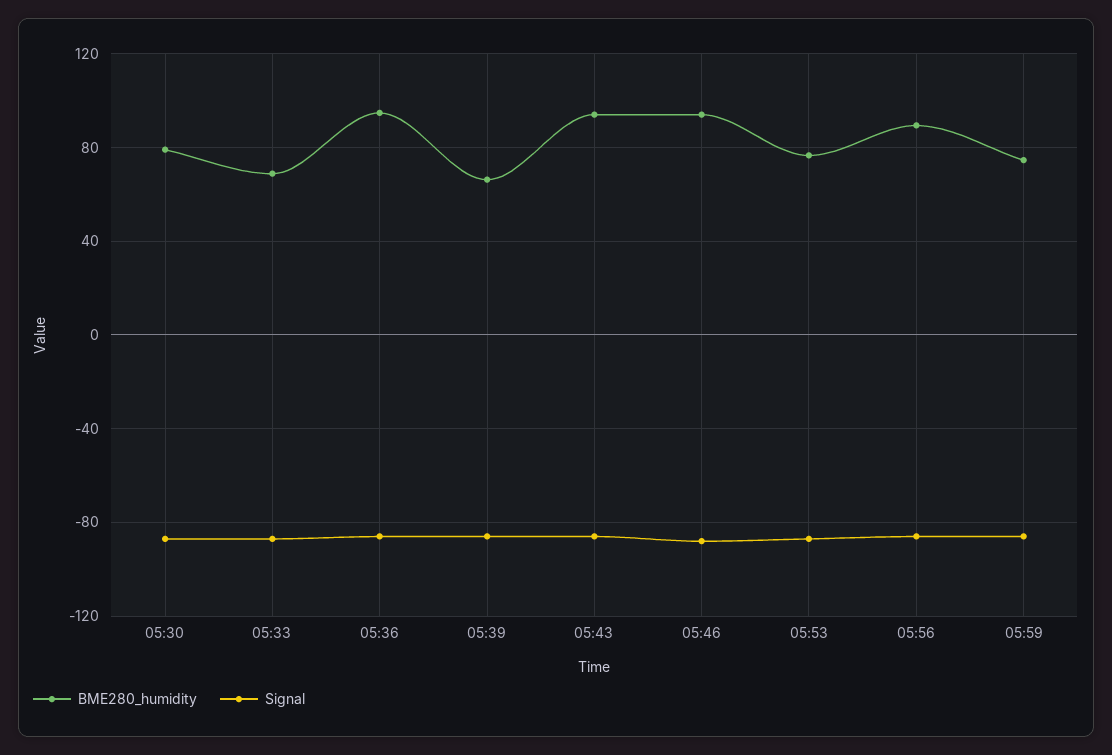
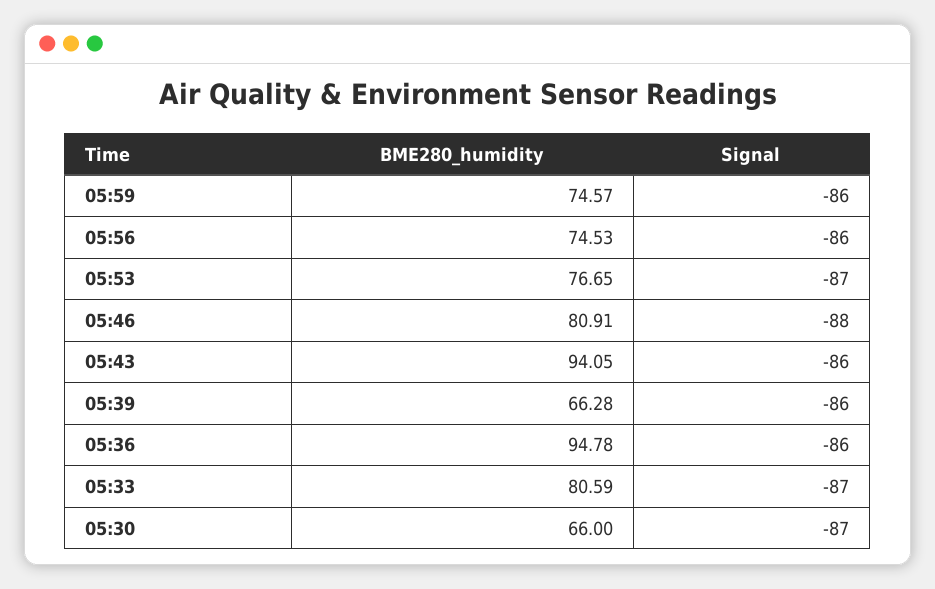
  {
    "BME280_humidity": {
-     "05:30": 80,
+     "05:30": 66,
-     "05:33": 70,
+     "05:33": 80.59,
      "05:36": 94.78,
      "05:39": 66.28,
      "05:43": 94.05,
-     "05:46": 95,
+     "05:46": 80.91,
      "05:53": 76.65,
-     "05:56": 90,
+     "05:56": 74.53,
      "05:59": 74.57
    },
    "Signal": {
      "05:30": -87,
      "05:33": -87,
      "05:36": -86,
      "05:39": -86,
      "05:43": -86,
      "05:46": -88,
      "05:53": -87,
      "05:56": -86,
      "05:59": -86
    }
  }

